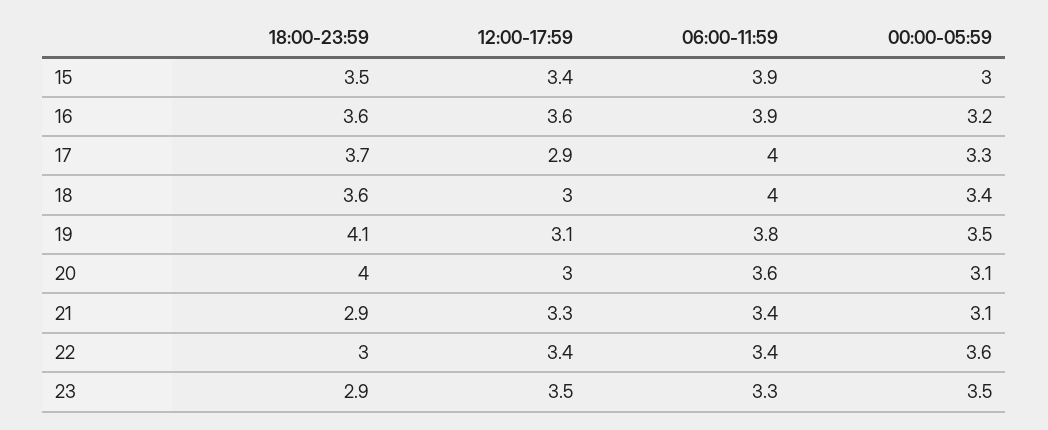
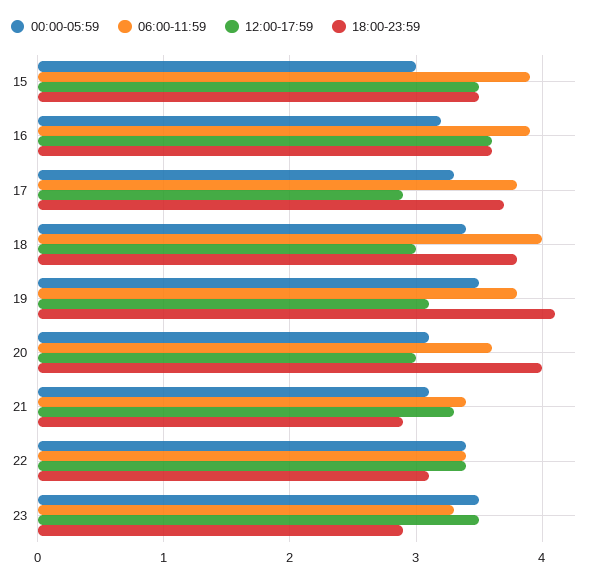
  {
    "18:00-23:59": {
      "15": 3.5,
      "16": 3.6,
      "17": 3.7,
-     "18": 3.6,
+     "18": 3.8,
      "19": 4.1,
      "20": 4,
      "21": 2.9,
-     "22": 3,
+     "22": 3.1,
      "23": 2.9
    },
    "12:00-17:59": {
-     "15": 3.4,
+     "15": 3.5,
      "16": 3.6,
      "17": 2.9,
      "18": 3,
      "19": 3.1,
      "20": 3,
      "21": 3.3,
      "22": 3.4,
      "23": 3.5
    },
    "06:00-11:59": {
      "15": 3.9,
      "16": 3.9,
-     "17": 4,
+     "17": 3.8,
      "18": 4,
      "19": 3.8,
      "20": 3.6,
      "21": 3.4,
      "22": 3.4,
      "23": 3.3
    },
    "00:00-05:59": {
      "15": 3,
      "16": 3.2,
      "17": 3.3,
      "18": 3.4,
      "19": 3.5,
      "20": 3.1,
      "21": 3.1,
-     "22": 3.6,
+     "22": 3.4,
      "23": 3.5
    }
  }

